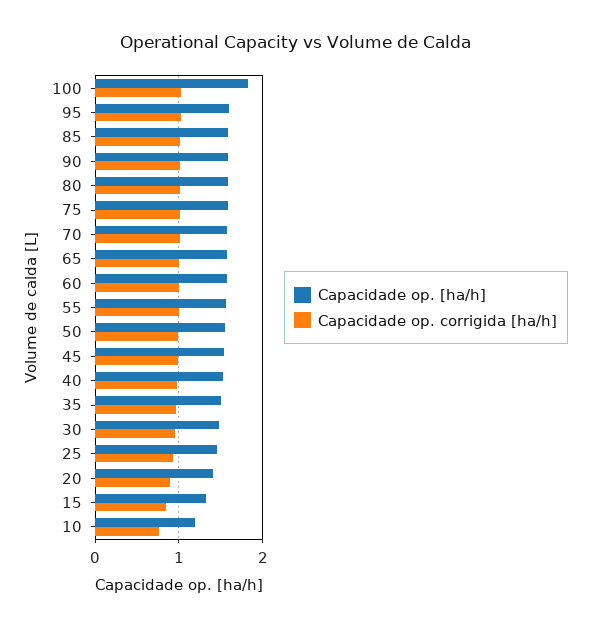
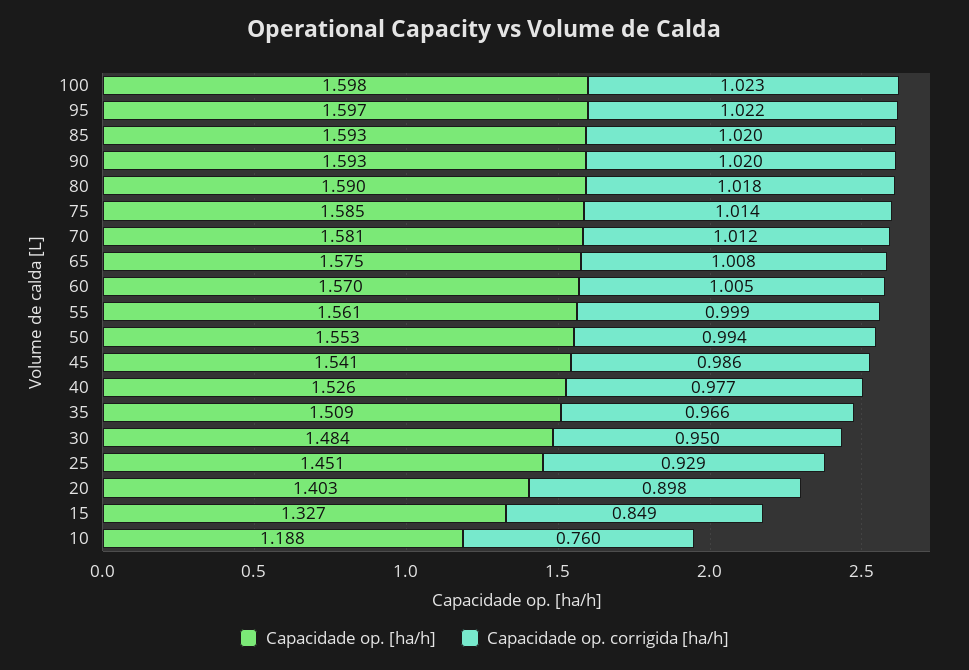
  {
    "Capacidade op. [ha/h]": {
-     "100": 1.8,
+     "100": 1.598,
      "95": 1.597,
      "85": 1.593,
      "90": 1.593,
      "80": 1.59,
      "75": 1.585,
      "70": 1.581,
      "65": 1.575,
      "60": 1.57,
      "55": 1.561,
      "50": 1.553,
      "45": 1.541,
      "40": 1.526,
      "35": 1.509,
      "30": 1.484,
      "25": 1.451,
      "20": 1.403,
      "15": 1.327,
      "10": 1.188
    },
    "Capacidade op. corrigida [ha/h]": {
      "100": 1.023,
      "95": 1.022,
      "85": 1.02,
      "90": 1.02,
      "80": 1.018,
      "75": 1.014,
      "70": 1.012,
      "65": 1.008,
      "60": 1.005,
      "55": 0.999,
      "50": 0.994,
      "45": 0.986,
      "40": 0.977,
      "35": 0.966,
      "30": 0.95,
      "25": 0.929,
      "20": 0.898,
      "15": 0.849,
      "10": 0.76
    }
  }

